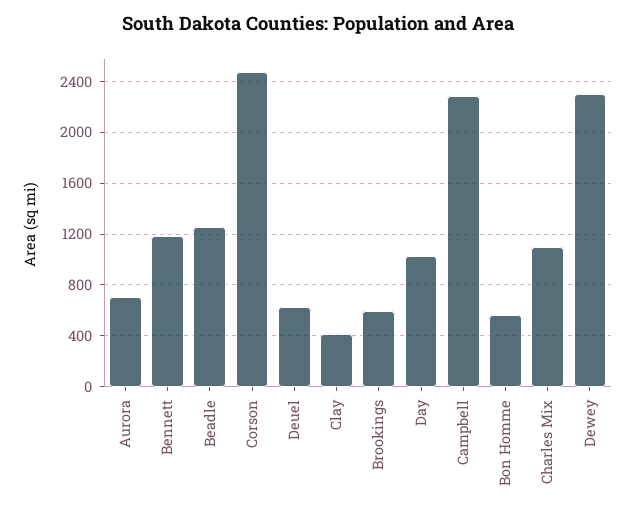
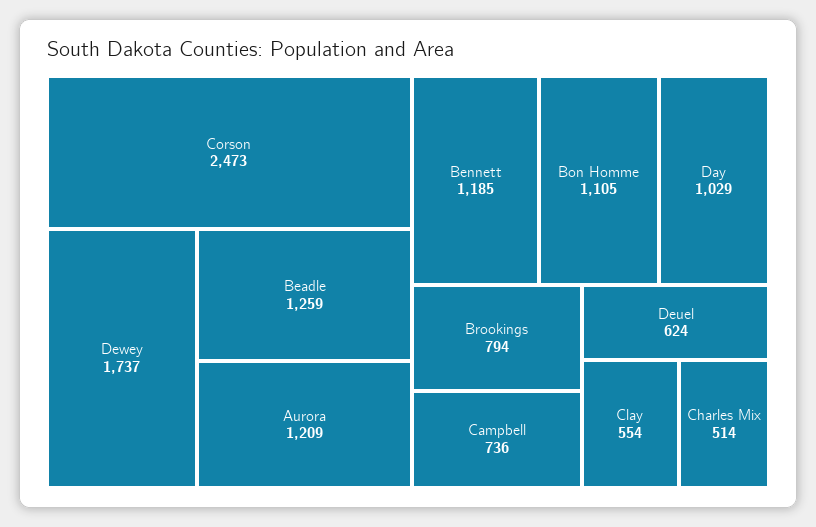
  {
-   "Aurora": 700,
+   "Aurora": 1209,
    "Bennett": 1185,
    "Beadle": 1259,
    "Corson": 2473,
    "Deuel": 624,
-   "Clay": 400,
+   "Clay": 554,
-   "Brookings": 600,
+   "Brookings": 794,
    "Day": 1029,
-   "Campbell": 2300,
+   "Campbell": 736,
-   "Bon Homme": 550,
+   "Bon Homme": 1105,
-   "Charles Mix": 1100,
+   "Charles Mix": 514,
-   "Dewey": 2300
+   "Dewey": 1737
  }

